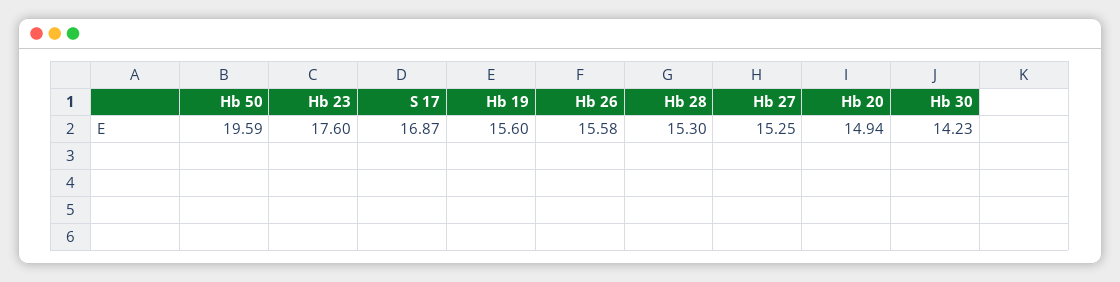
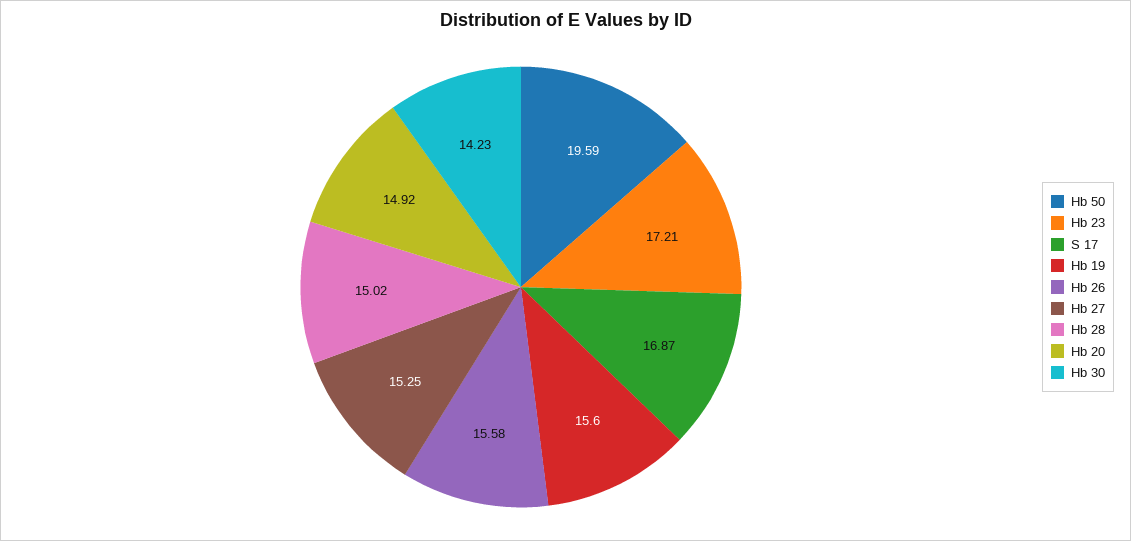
  {
    "Hb 50": 19.59,
-   "Hb 23": 17.6,
+   "Hb 23": 17.21,
    "S 17": 16.87,
    "Hb 19": 15.6,
    "Hb 26": 15.58,
-   "Hb 28": 15.3,
+   "Hb 28": 15.02,
    "Hb 27": 15.25,
-   "Hb 20": 14.94,
+   "Hb 20": 14.92,
    "Hb 30": 14.23
  }

